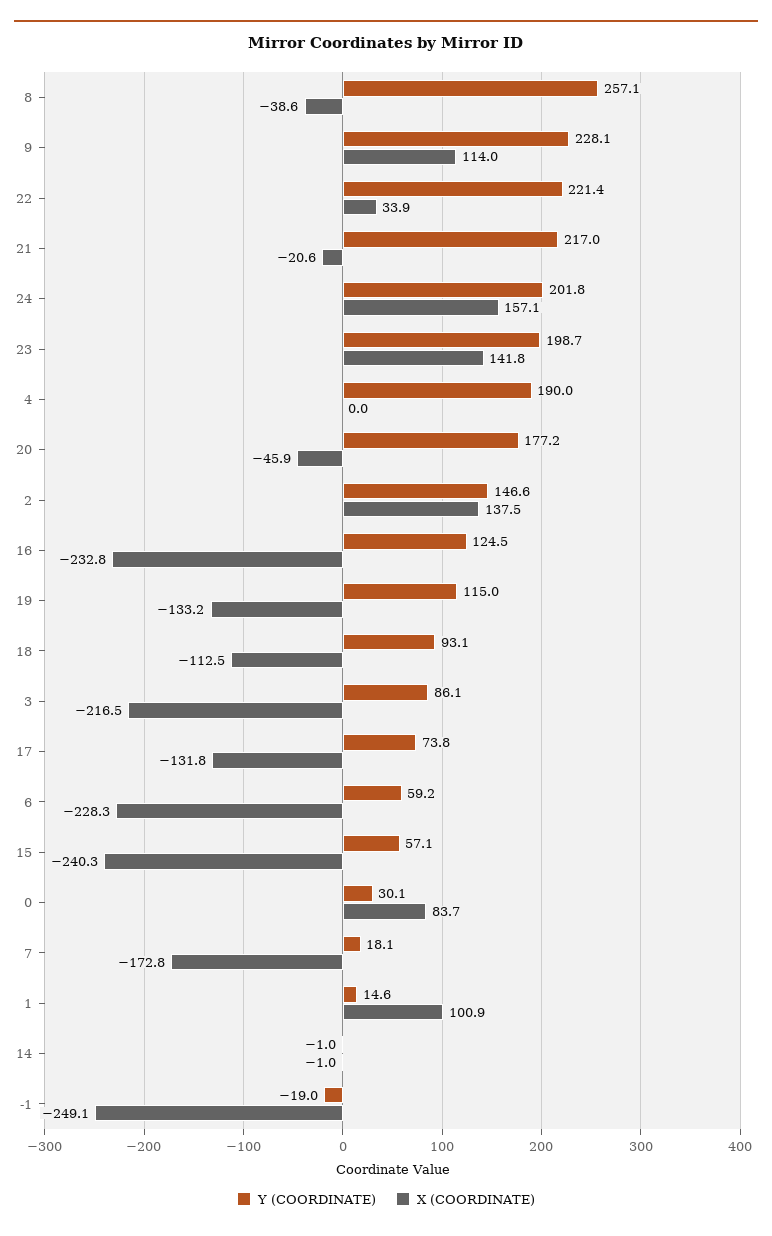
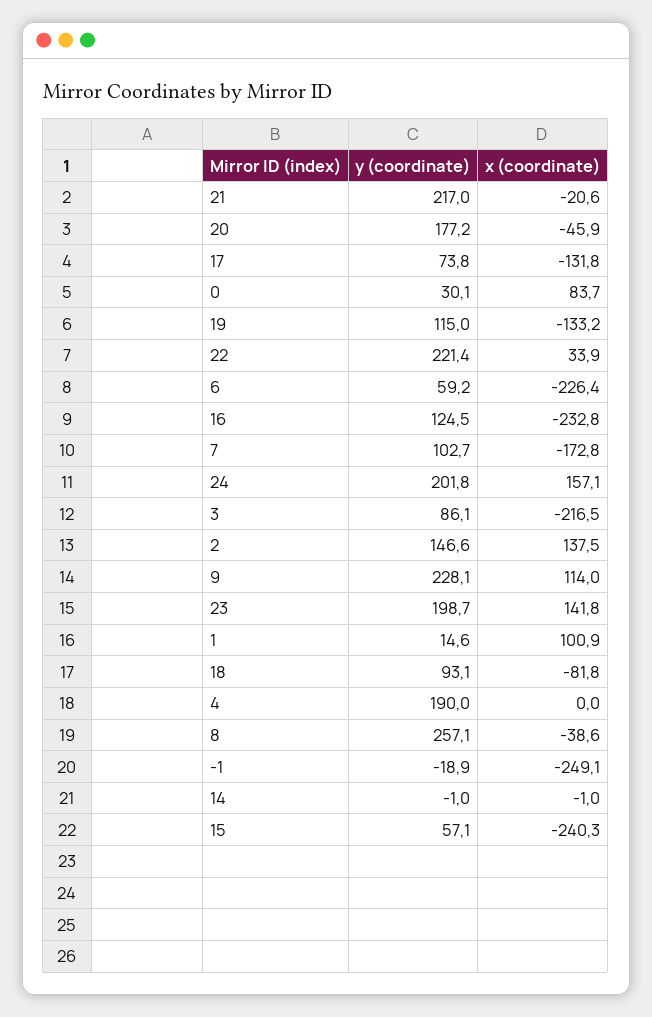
  {
    "Y (COORDINATE)": {
      "8": 257.1,
      "9": 228.1,
      "22": 221.4,
      "21": 217,
      "24": 201.8,
      "23": 198.7,
      "4": 190,
      "20": 177.2,
      "2": 146.6,
      "16": 124.5,
      "19": 115,
      "18": 93.1,
      "3": 86.1,
      "17": 73.8,
      "6": 59.2,
      "15": 57.1,
      "0": 30.1,
-     "7": 18.1,
+     "7": 102.7,
      "1": 14.6,
      "14": -1,
-     "-1": -19
+     "-1": -18.9
    },
    "X (COORDINATE)": {
      "8": -38.6,
      "9": 114,
      "22": 33.9,
      "21": -20.6,
      "24": 157.1,
      "23": 141.8,
      "4": 0,
      "20": -45.9,
      "2": 137.5,
      "16": -232.8,
      "19": -133.2,
-     "18": -112.5,
+     "18": -81.8,
      "3": -216.5,
      "17": -131.8,
-     "6": -228.3,
+     "6": -226.4,
      "15": -240.3,
      "0": 83.7,
      "7": -172.8,
      "1": 100.9,
      "14": -1,
      "-1": -249.1
    }
  }

